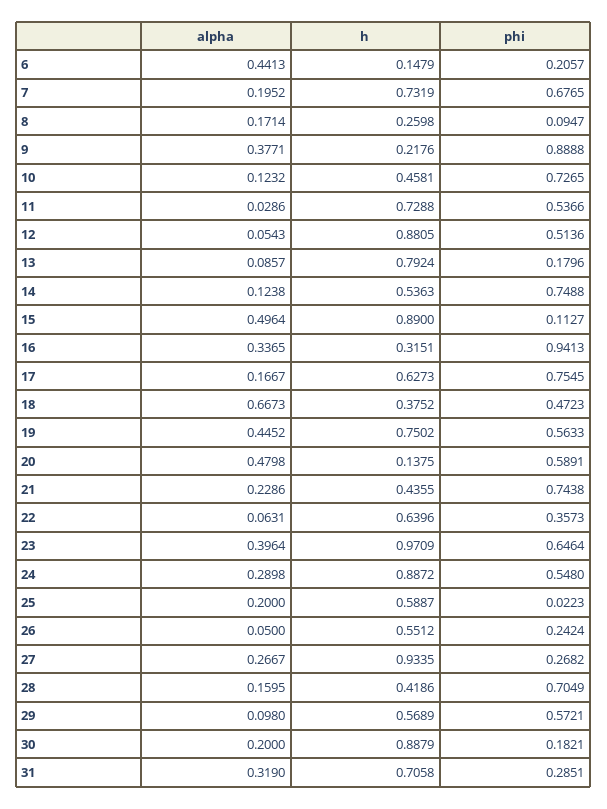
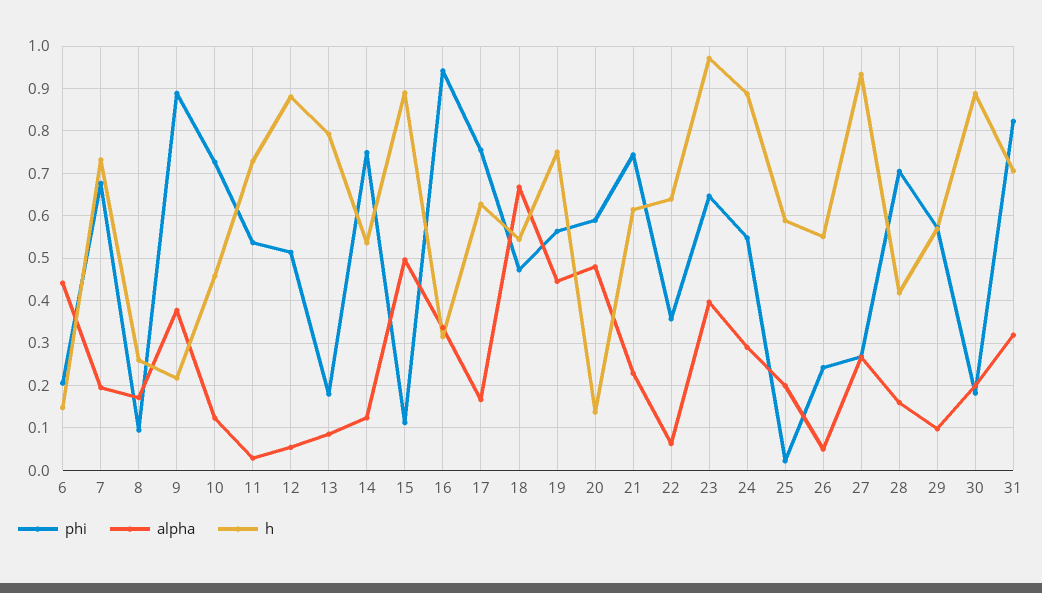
  {
    "alpha": {
      "6": 0.4413,
      "7": 0.1952,
      "8": 0.1714,
      "9": 0.3771,
      "10": 0.1232,
      "11": 0.0286,
      "12": 0.0543,
      "13": 0.0857,
      "14": 0.1238,
      "15": 0.4964,
      "16": 0.3365,
      "17": 0.1667,
      "18": 0.6673,
      "19": 0.4452,
      "20": 0.4798,
      "21": 0.2286,
      "22": 0.0631,
      "23": 0.3964,
      "24": 0.2898,
      "25": 0.2,
      "26": 0.05,
      "27": 0.2667,
      "28": 0.1595,
      "29": 0.098,
      "30": 0.2,
      "31": 0.319
    },
    "h": {
      "6": 0.1479,
      "7": 0.7319,
      "8": 0.2598,
      "9": 0.2176,
      "10": 0.4581,
      "11": 0.7288,
      "12": 0.8805,
      "13": 0.7924,
      "14": 0.5363,
      "15": 0.89,
      "16": 0.3151,
      "17": 0.6273,
-     "18": 0.3752,
+     "18": 0.54,
      "19": 0.7502,
      "20": 0.1375,
-     "21": 0.4355,
+     "21": 0.62,
      "22": 0.6396,
      "23": 0.9709,
      "24": 0.8872,
      "25": 0.5887,
      "26": 0.5512,
      "27": 0.9335,
      "28": 0.4186,
      "29": 0.5689,
      "30": 0.8879,
      "31": 0.7058
    },
    "phi": {
      "6": 0.2057,
      "7": 0.6765,
      "8": 0.0947,
      "9": 0.8888,
      "10": 0.7265,
      "11": 0.5366,
      "12": 0.5136,
      "13": 0.1796,
      "14": 0.7488,
      "15": 0.1127,
      "16": 0.9413,
      "17": 0.7545,
      "18": 0.4723,
      "19": 0.5633,
      "20": 0.5891,
      "21": 0.7438,
      "22": 0.3573,
      "23": 0.6464,
      "24": 0.548,
      "25": 0.0223,
      "26": 0.2424,
      "27": 0.2682,
      "28": 0.7049,
      "29": 0.5721,
      "30": 0.1821,
-     "31": 0.2851
+     "31": 0.82
    }
  }

